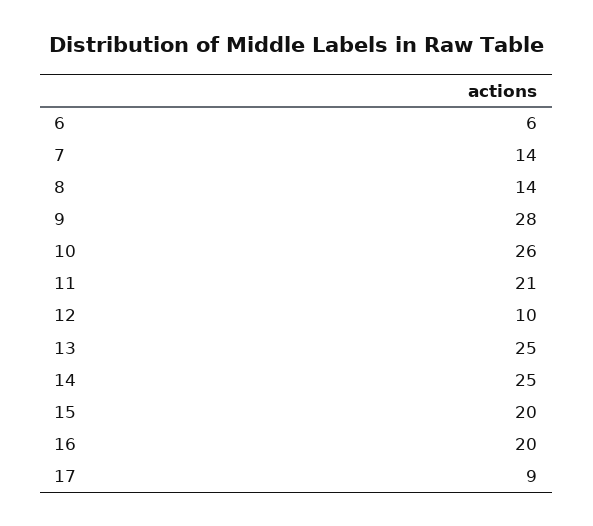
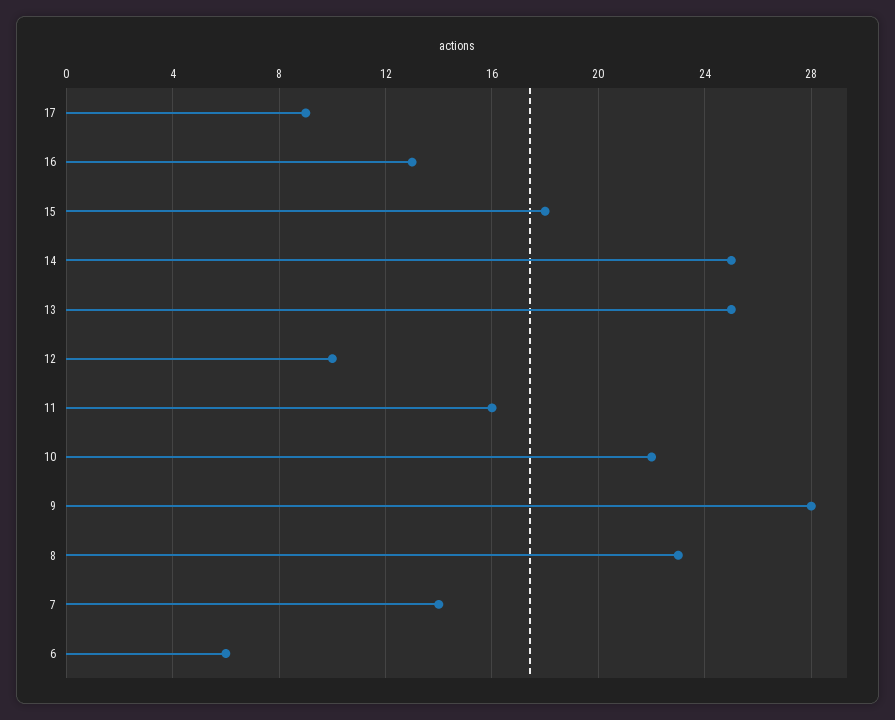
  {
    "6": 6,
    "7": 14,
-   "8": 14,
+   "8": 23,
    "9": 28,
-   "10": 26,
+   "10": 22,
-   "11": 21,
+   "11": 16,
    "12": 10,
    "13": 25,
    "14": 25,
-   "15": 20,
+   "15": 18,
-   "16": 20,
+   "16": 13,
    "17": 9
  }

